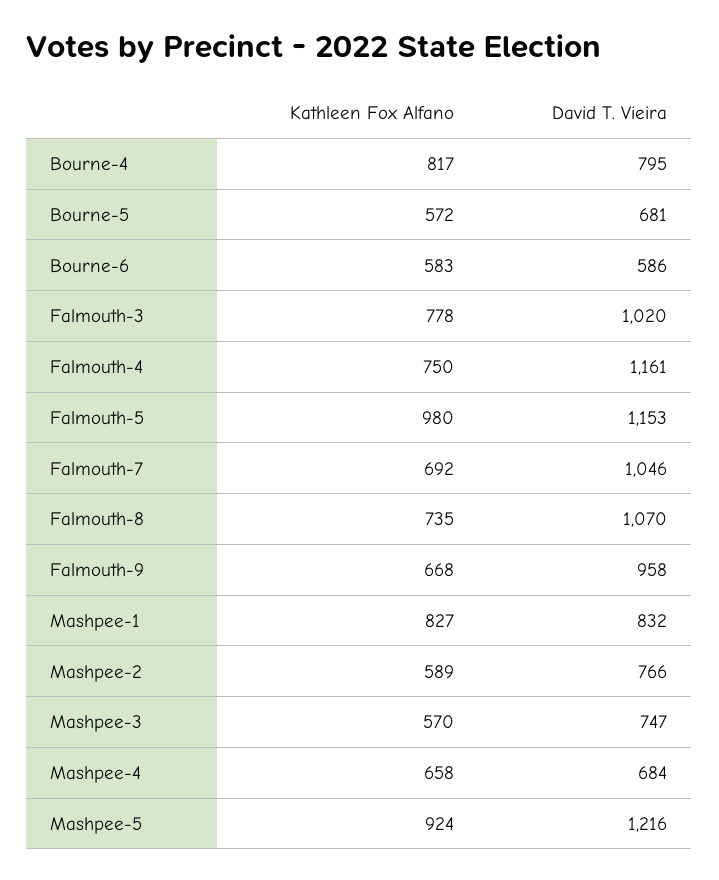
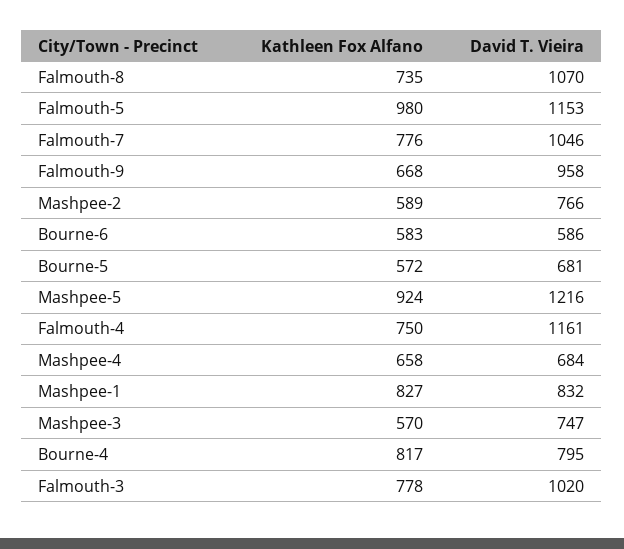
  {
    "Kathleen Fox Alfano": {
      "Bourne-4": 817,
      "Bourne-5": 572,
      "Bourne-6": 583,
      "Falmouth-3": 778,
      "Falmouth-4": 750,
      "Falmouth-5": 980,
-     "Falmouth-7": 692,
+     "Falmouth-7": 776,
      "Falmouth-8": 735,
      "Falmouth-9": 668,
      "Mashpee-1": 827,
      "Mashpee-2": 589,
      "Mashpee-3": 570,
      "Mashpee-4": 658,
      "Mashpee-5": 924
    },
    "David T. Vieira": {
      "Bourne-4": 795,
      "Bourne-5": 681,
      "Bourne-6": 586,
      "Falmouth-3": 1020,
      "Falmouth-4": 1161,
      "Falmouth-5": 1153,
      "Falmouth-7": 1046,
      "Falmouth-8": 1070,
      "Falmouth-9": 958,
      "Mashpee-1": 832,
      "Mashpee-2": 766,
      "Mashpee-3": 747,
      "Mashpee-4": 684,
      "Mashpee-5": 1216
    }
  }

